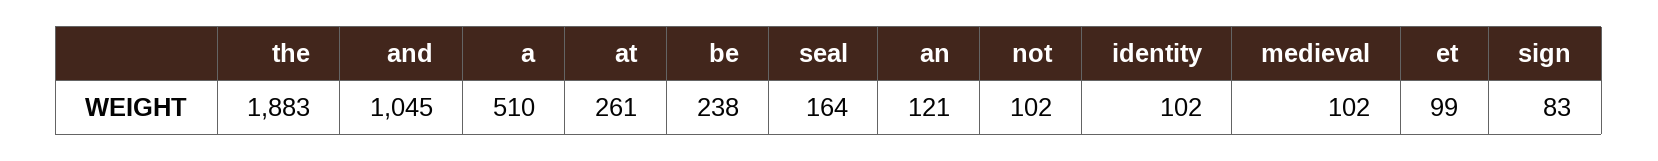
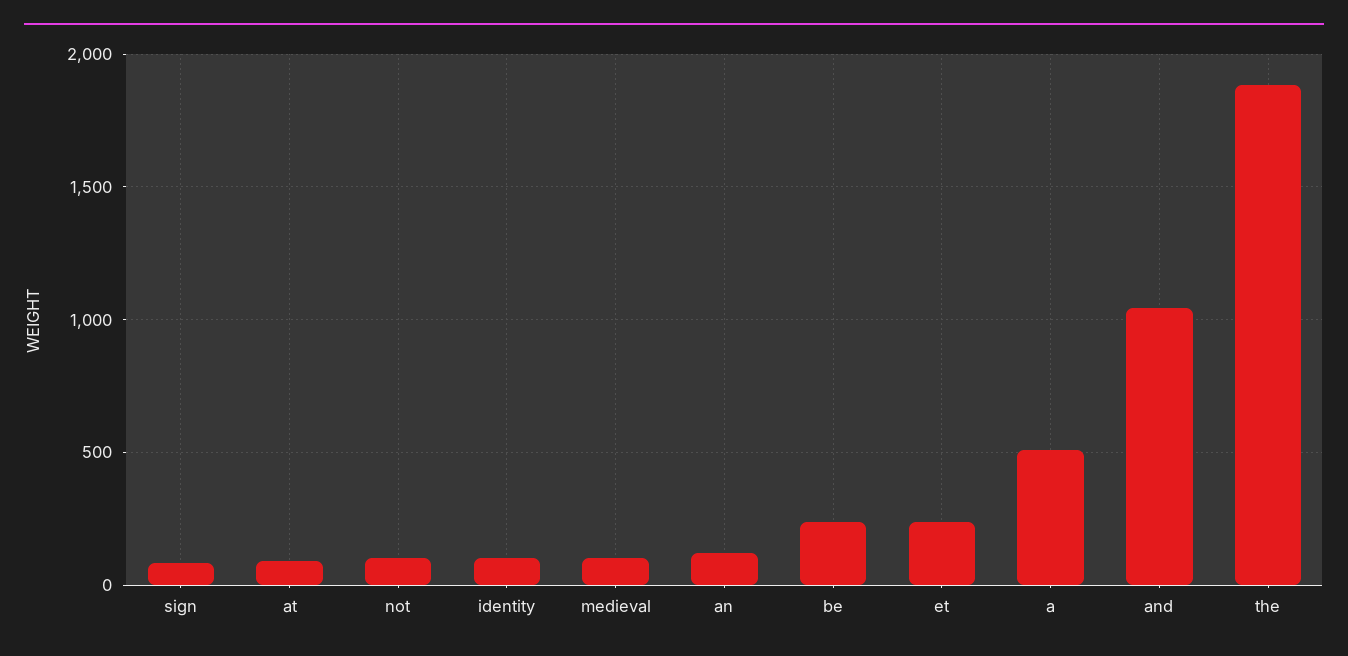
  {
    "the": 1883,
    "and": 1045,
    "a": 510,
-   "at": 261,
+   "at": 100,
    "be": 238,
-   "seal": 164,
    "an": 121,
    "not": 102,
    "identity": 102,
    "medieval": 102,
-   "et": 99,
+   "et": 250,
    "sign": 83
  }

